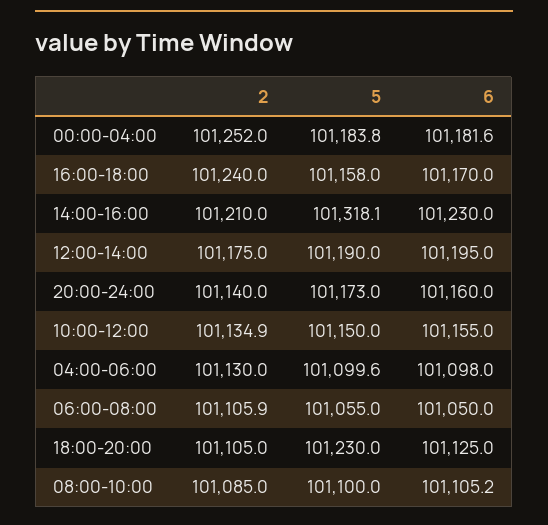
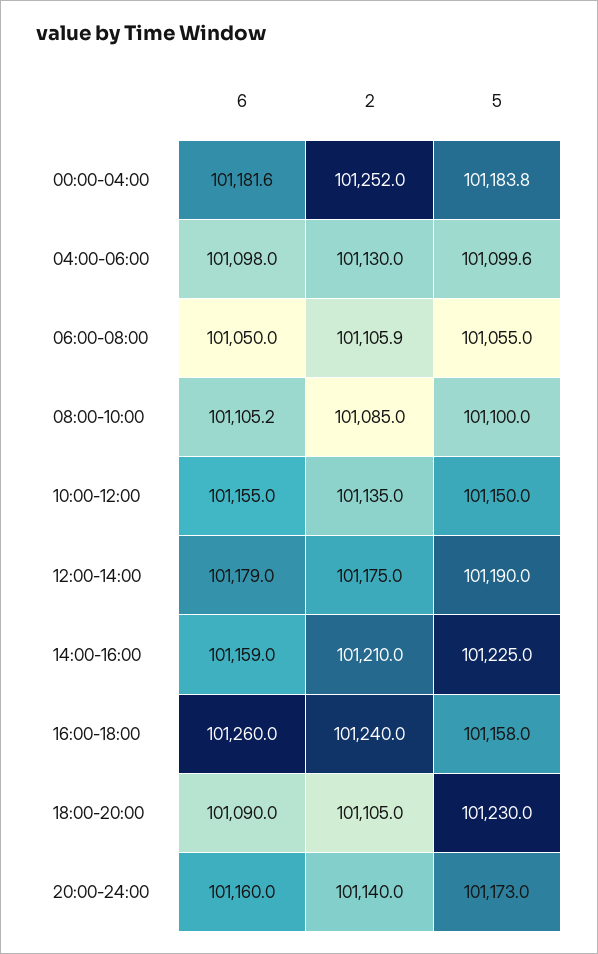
  {
    "2": {
      "00:00-04:00": 101252,
      "16:00-18:00": 101240,
      "14:00-16:00": 101210,
      "12:00-14:00": 101175,
      "20:00-24:00": 101140,
-     "10:00-12:00": 101134.9,
+     "10:00-12:00": 101135,
      "04:00-06:00": 101130,
      "06:00-08:00": 101105.9,
      "18:00-20:00": 101105,
      "08:00-10:00": 101085
    },
    "5": {
      "00:00-04:00": 101183.8,
      "16:00-18:00": 101158,
-     "14:00-16:00": 101318.1,
+     "14:00-16:00": 101225,
      "12:00-14:00": 101190,
      "20:00-24:00": 101173,
      "10:00-12:00": 101150,
      "04:00-06:00": 101099.6,
      "06:00-08:00": 101055,
      "18:00-20:00": 101230,
      "08:00-10:00": 101100
    },
    "6": {
      "00:00-04:00": 101181.6,
-     "16:00-18:00": 101170,
+     "16:00-18:00": 101260,
-     "14:00-16:00": 101230,
+     "14:00-16:00": 101159,
-     "12:00-14:00": 101195,
+     "12:00-14:00": 101179,
      "20:00-24:00": 101160,
      "10:00-12:00": 101155,
      "04:00-06:00": 101098,
      "06:00-08:00": 101050,
-     "18:00-20:00": 101125,
+     "18:00-20:00": 101090,
      "08:00-10:00": 101105.2
    }
  }

